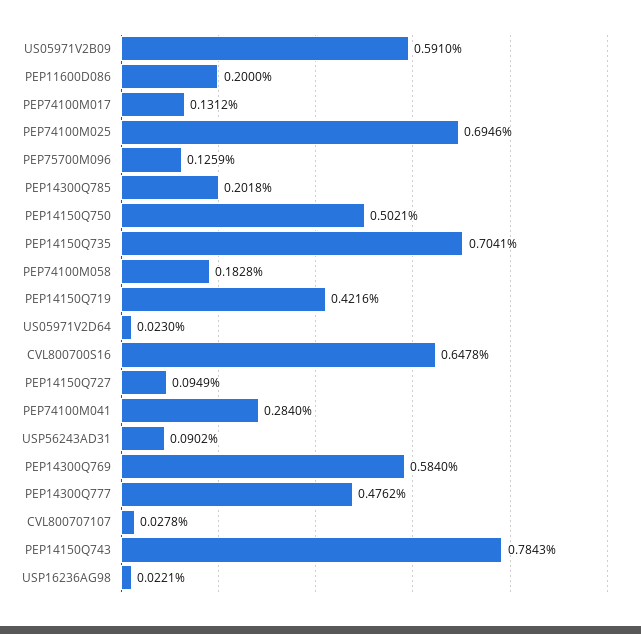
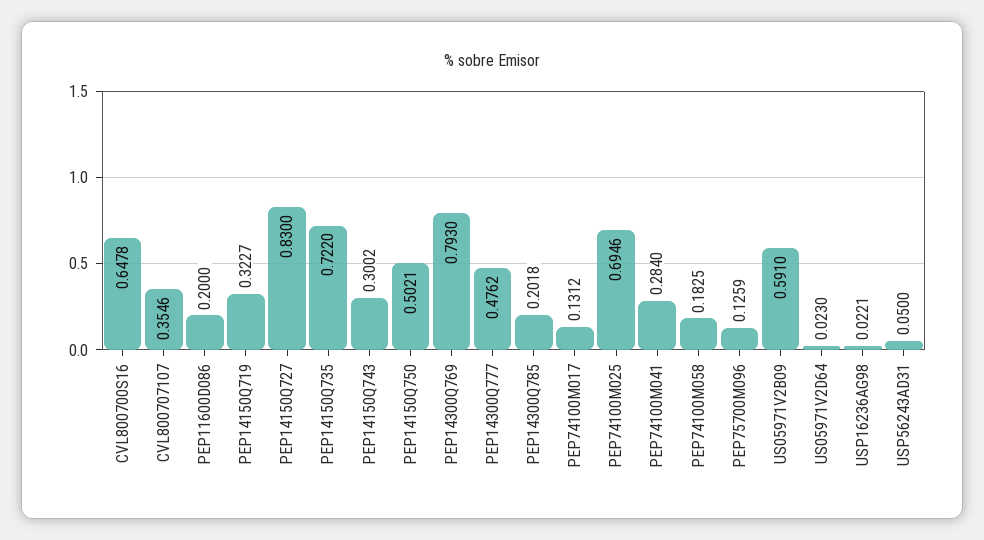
  {
    "US05971V2B09": 0.591,
    "PEP11600D086": 0.2,
    "PEP74100M017": 0.1312,
    "PEP74100M025": 0.6946,
    "PEP75700M096": 0.1259,
    "PEP14300Q785": 0.2018,
    "PEP14150Q750": 0.5021,
-   "PEP14150Q735": 0.7041,
+   "PEP14150Q735": 0.722,
-   "PEP74100M058": 0.1828,
+   "PEP74100M058": 0.1825,
-   "PEP14150Q719": 0.4216,
+   "PEP14150Q719": 0.3227,
    "US05971V2D64": 0.023,
    "CVL800700S16": 0.6478,
-   "PEP14150Q727": 0.0949,
+   "PEP14150Q727": 0.83,
    "PEP74100M041": 0.284,
-   "USP56243AD31": 0.0902,
+   "USP56243AD31": 0.05,
-   "PEP14300Q769": 0.584,
+   "PEP14300Q769": 0.793,
    "PEP14300Q777": 0.4762,
-   "CVL800707107": 0.0278,
+   "CVL800707107": 0.3546,
-   "PEP14150Q743": 0.7843,
+   "PEP14150Q743": 0.3002,
    "USP16236AG98": 0.0221
  }

